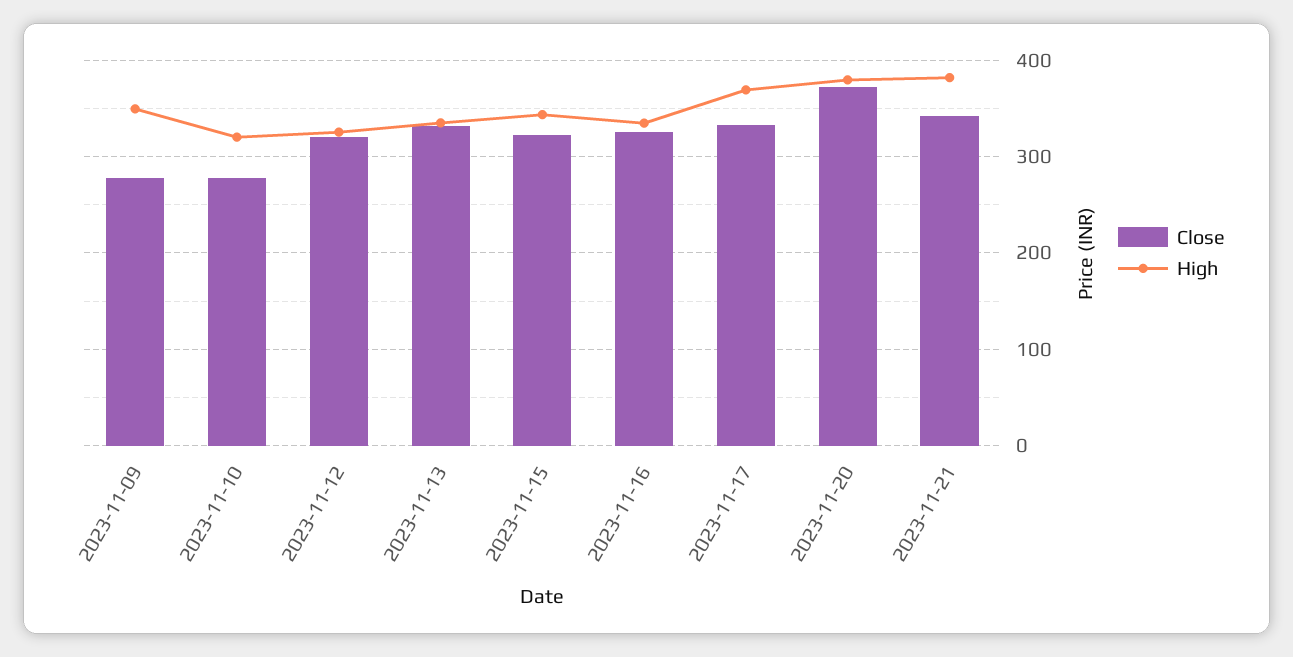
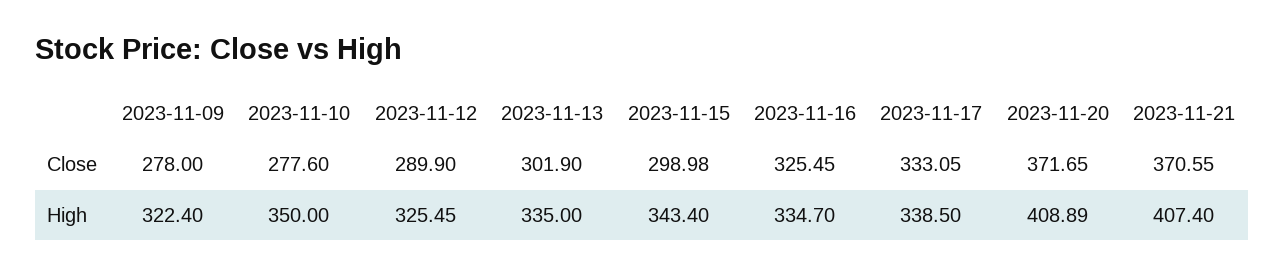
  {
    "Close": {
      "2023-11-09": 278,
      "2023-11-10": 277.6,
-     "2023-11-12": 320,
+     "2023-11-12": 289.9,
-     "2023-11-13": 330,
+     "2023-11-13": 301.9,
-     "2023-11-15": 320,
+     "2023-11-15": 298.98,
      "2023-11-16": 325.45,
      "2023-11-17": 333.05,
      "2023-11-20": 371.65,
-     "2023-11-21": 340
+     "2023-11-21": 370.55
    },
    "High": {
-     "2023-11-09": 350,
+     "2023-11-09": 322.4,
-     "2023-11-10": 320,
+     "2023-11-10": 350,
      "2023-11-12": 325.45,
      "2023-11-13": 335,
      "2023-11-15": 343.4,
      "2023-11-16": 334.7,
-     "2023-11-17": 370,
+     "2023-11-17": 338.5,
-     "2023-11-20": 380,
+     "2023-11-20": 408.89,
-     "2023-11-21": 380
+     "2023-11-21": 407.4
    }
  }

